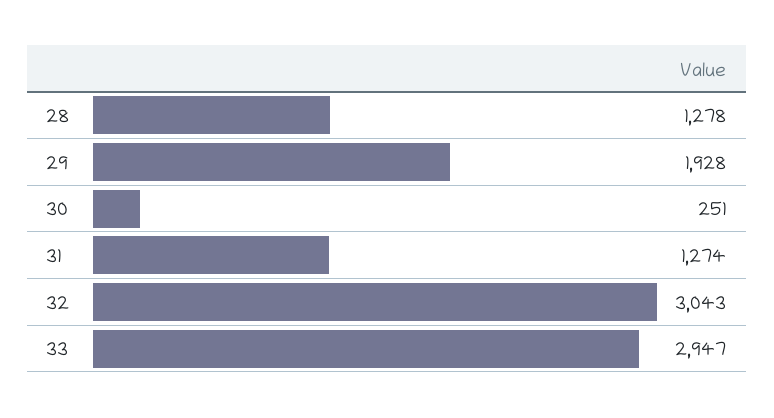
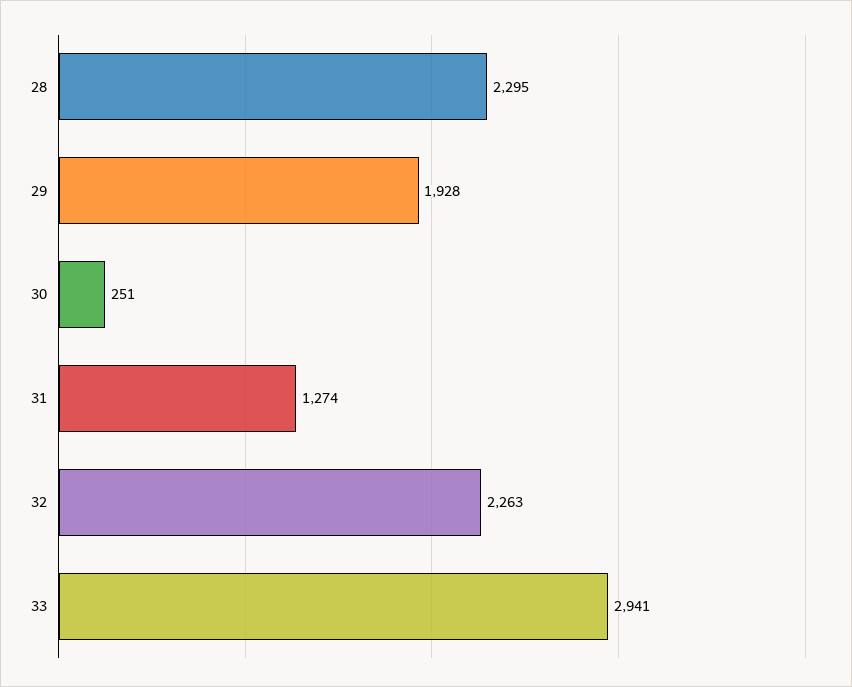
  {
-   "28": 1278,
+   "28": 2295,
    "29": 1928,
    "30": 251,
    "31": 1274,
-   "32": 3043,
+   "32": 2263,
-   "33": 2947
+   "33": 2941
  }

